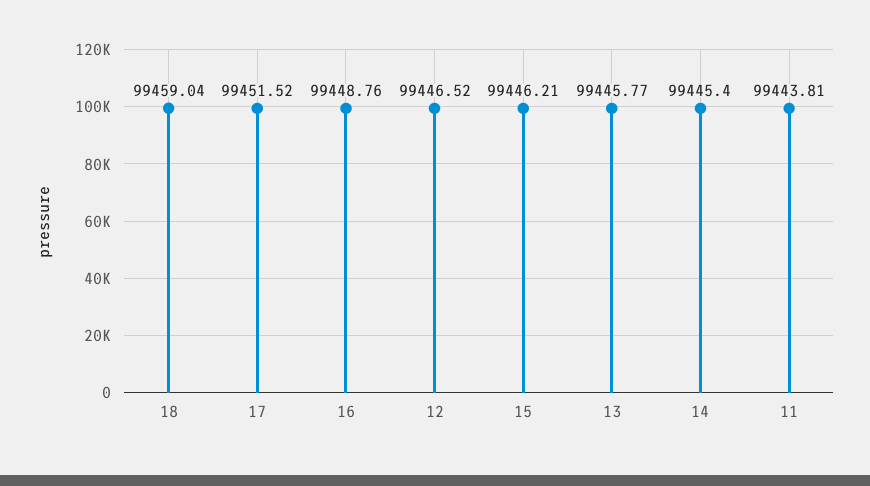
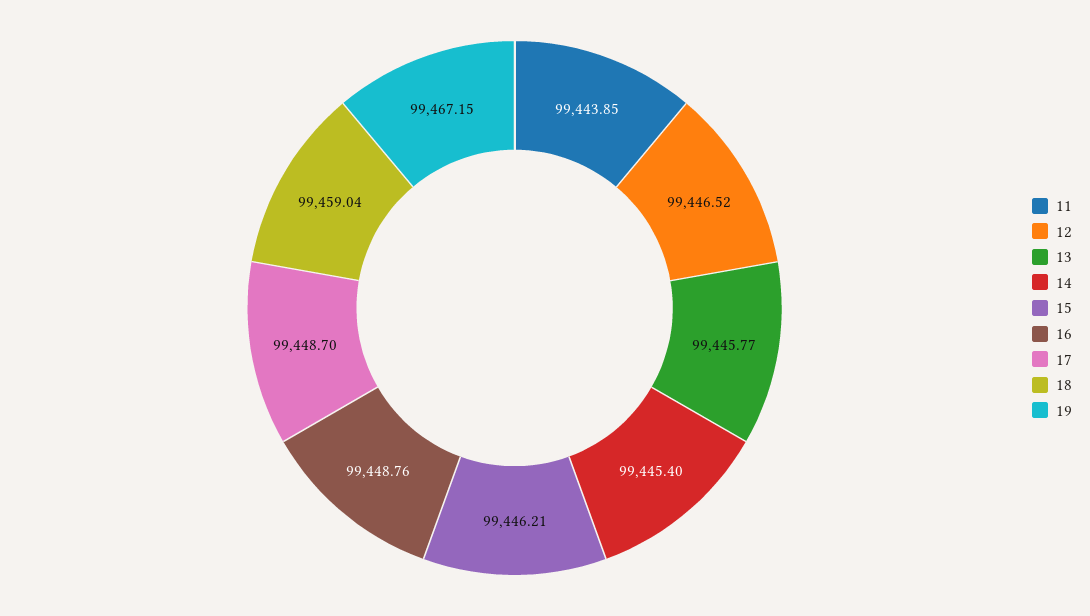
  {
    "18": 99459.04,
-   "17": 99451.52,
+   "17": 99448.7,
    "16": 99448.76,
    "12": 99446.52,
    "15": 99446.21,
    "13": 99445.77,
    "14": 99445.4,
-   "11": 99443.81
+   "11": 99443.85,
+   "19": 99467.15
  }

